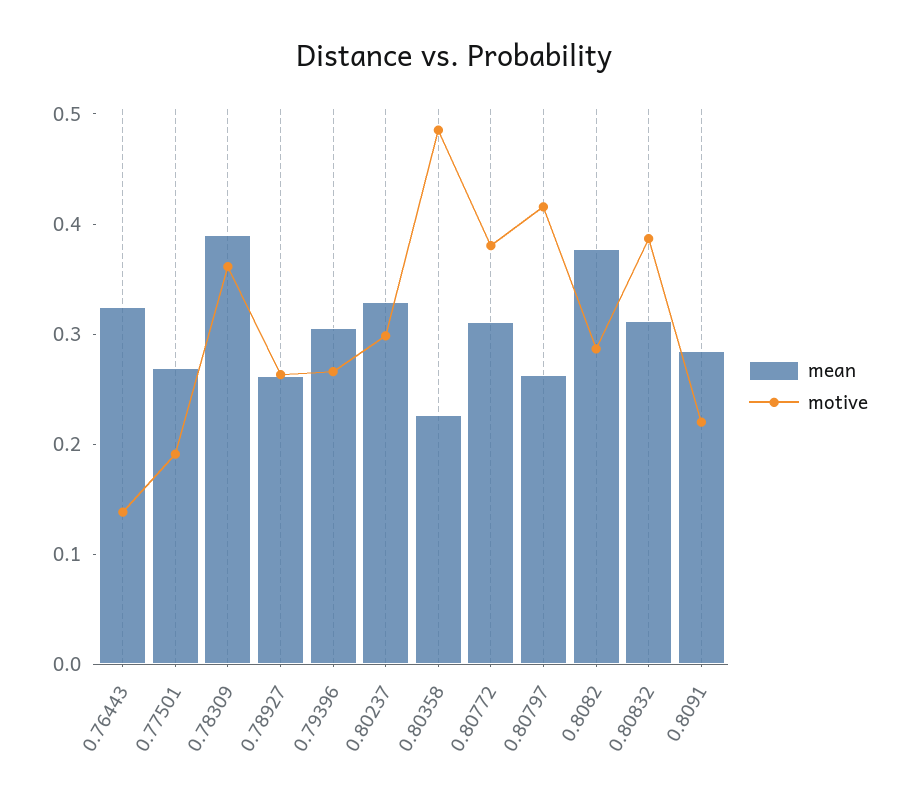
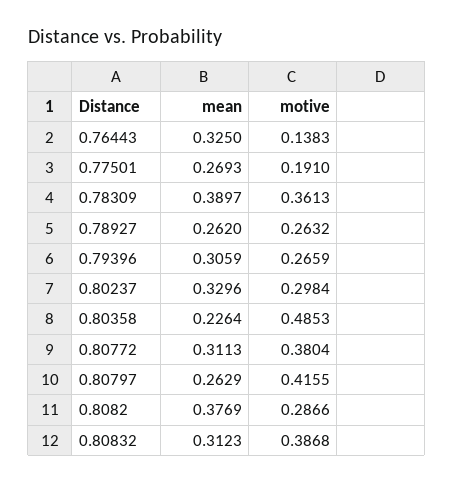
  {
    "mean": {
      "0.76443": 0.325,
      "0.77501": 0.2693,
      "0.78309": 0.3897,
      "0.78927": 0.262,
      "0.79396": 0.3059,
      "0.80237": 0.3296,
      "0.80358": 0.2264,
      "0.80772": 0.3113,
      "0.80797": 0.2629,
      "0.8082": 0.3769,
-     "0.80832": 0.3123,
+     "0.80832": 0.3123
-     "0.8091": 0.28
    },
    "motive": {
      "0.76443": 0.1383,
      "0.77501": 0.191,
      "0.78309": 0.3613,
      "0.78927": 0.2632,
      "0.79396": 0.2659,
      "0.80237": 0.2984,
      "0.80358": 0.4853,
      "0.80772": 0.3804,
      "0.80797": 0.4155,
      "0.8082": 0.2866,
-     "0.80832": 0.3868,
+     "0.80832": 0.3868
-     "0.8091": 0.22
    }
  }

